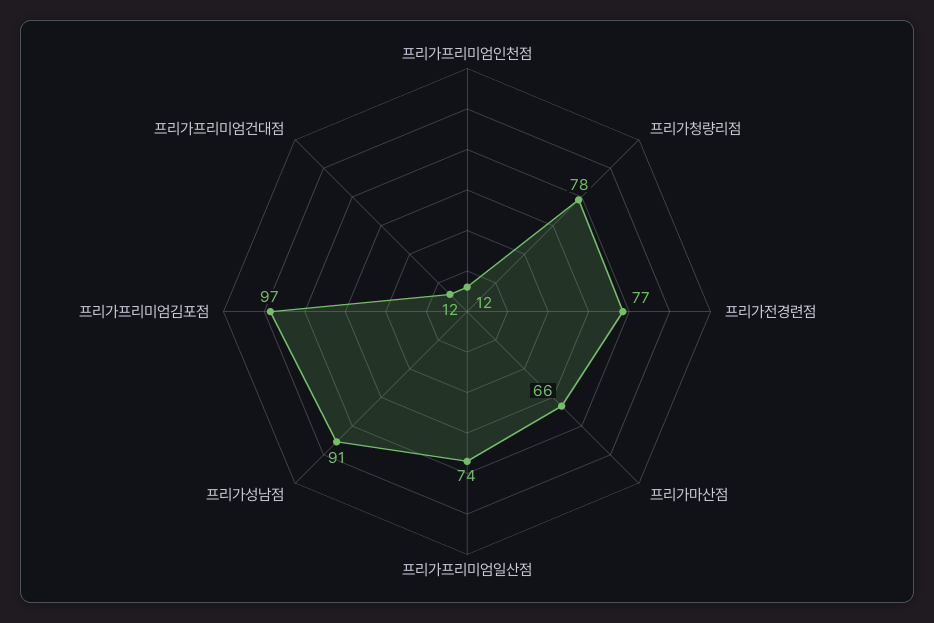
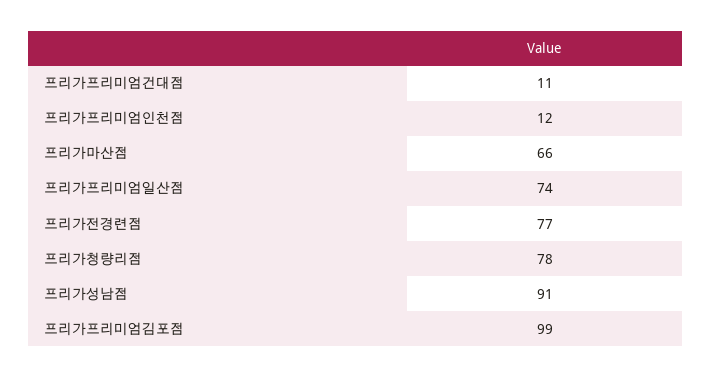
  {
    "프리가프리미엄인천점": 12,
    "프리가청량리점": 78,
    "프리가전경련점": 77,
    "프리가마산점": 66,
    "프리가프리미엄일산점": 74,
    "프리가성남점": 91,
-   "프리가프리미엄김포점": 97,
+   "프리가프리미엄김포점": 99,
-   "프리가프리미엄건대점": 12
+   "프리가프리미엄건대점": 11
  }

